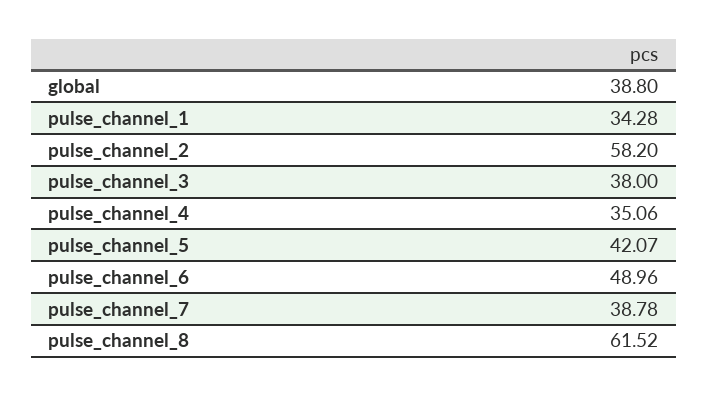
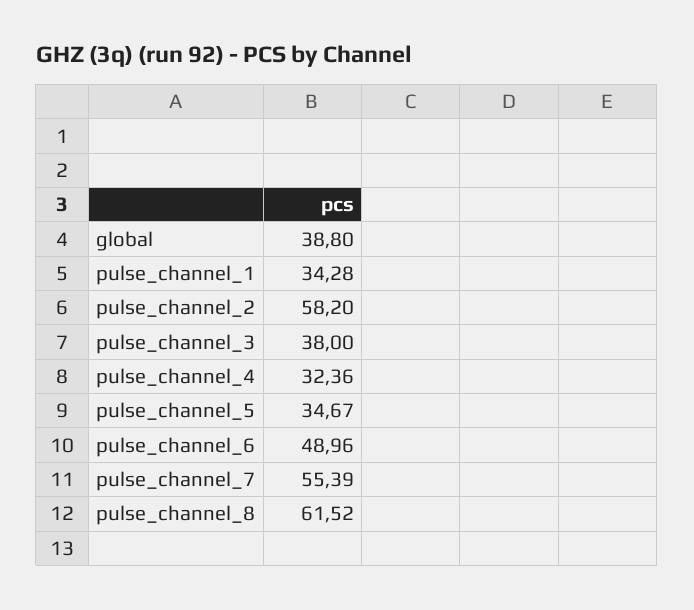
  {
    "global": 38.8,
    "pulse_channel_1": 34.28,
    "pulse_channel_2": 58.2,
    "pulse_channel_3": 38,
-   "pulse_channel_4": 35.06,
+   "pulse_channel_4": 32.36,
-   "pulse_channel_5": 42.07,
+   "pulse_channel_5": 34.67,
    "pulse_channel_6": 48.96,
-   "pulse_channel_7": 38.78,
+   "pulse_channel_7": 55.39,
    "pulse_channel_8": 61.52
  }

